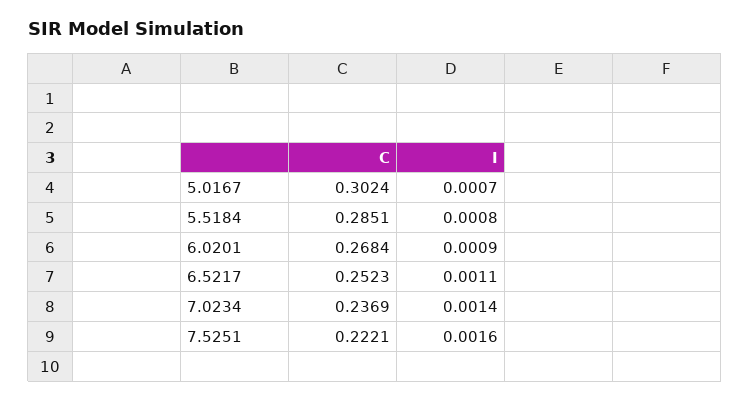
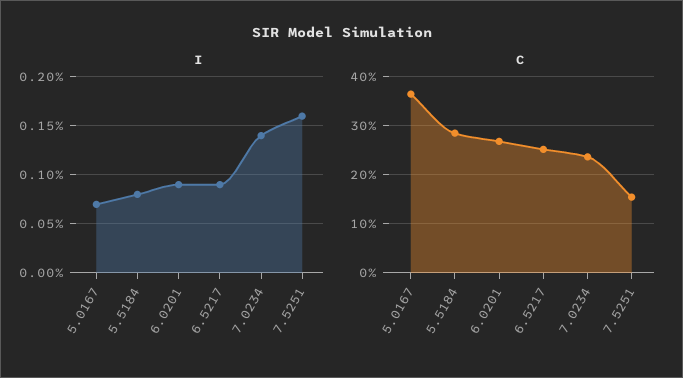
  {
    "C": {
-     "5.0167": 0.3024,
+     "5.0167": 0.36,
      "5.5184": 0.2851,
      "6.0201": 0.2684,
      "6.5217": 0.2523,
      "7.0234": 0.2369,
-     "7.5251": 0.2221
+     "7.5251": 0.16
    },
    "I": {
      "5.0167": 0.0007,
      "5.5184": 0.0008,
      "6.0201": 0.0009,
-     "6.5217": 0.0011,
+     "6.5217": 0.0009,
      "7.0234": 0.0014,
      "7.5251": 0.0016
    }
  }

